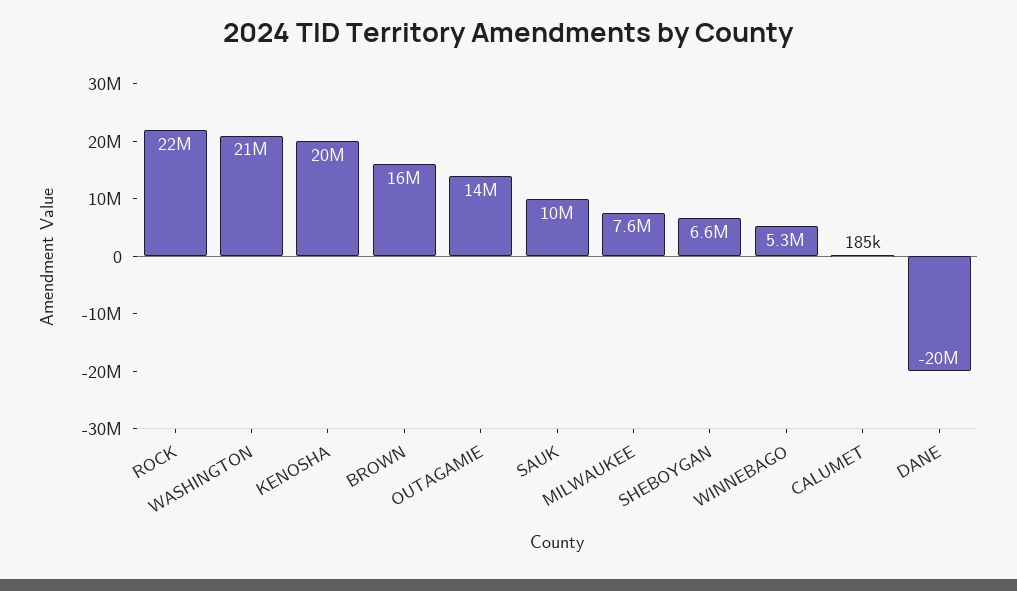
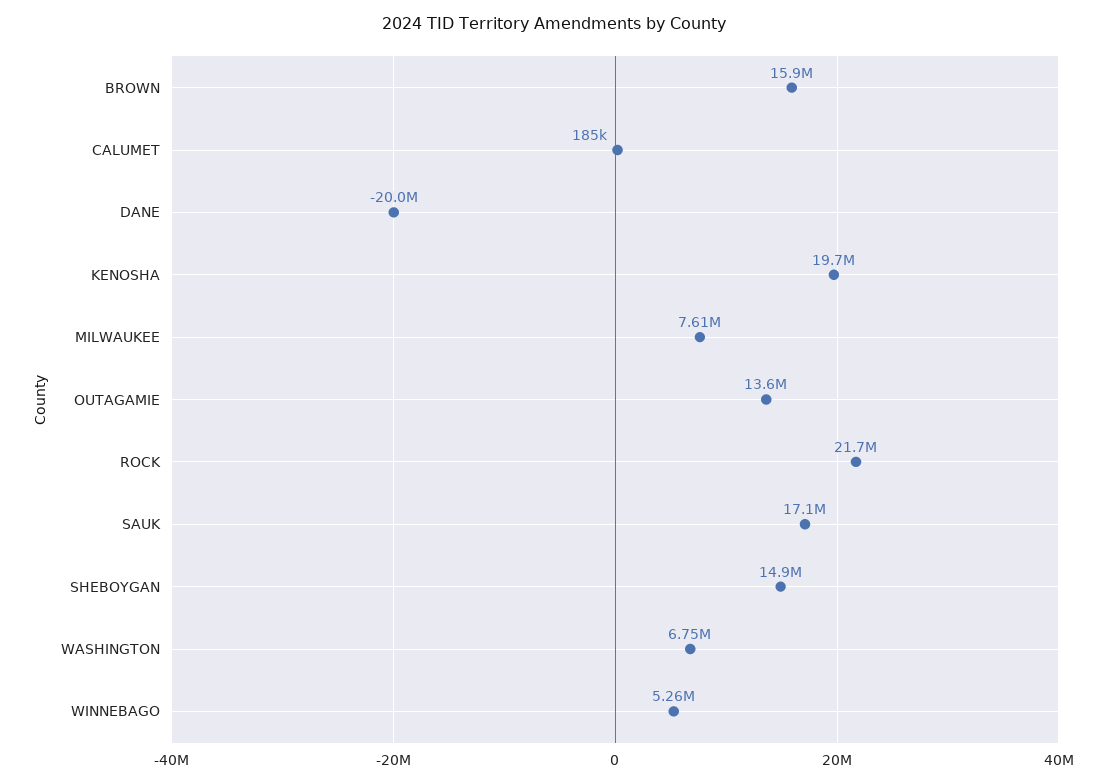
  {
    "ROCK": 21700000,
-   "WASHINGTON": 21000000,
+   "WASHINGTON": 6750000,
    "KENOSHA": 19700000,
    "BROWN": 15900000,
    "OUTAGAMIE": 13600000,
-   "SAUK": 10000000,
+   "SAUK": 17100000,
    "MILWAUKEE": 7610000,
-   "SHEBOYGAN": 6600000,
+   "SHEBOYGAN": 14900000,
    "WINNEBAGO": 5260000,
    "CALUMET": 185000,
    "DANE": -20000000
  }

